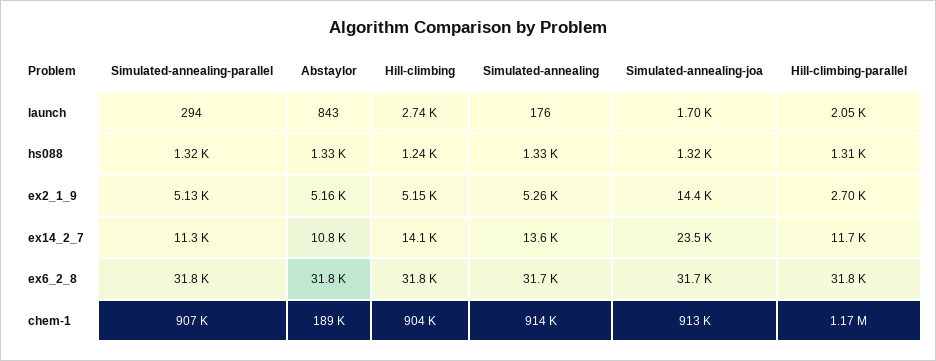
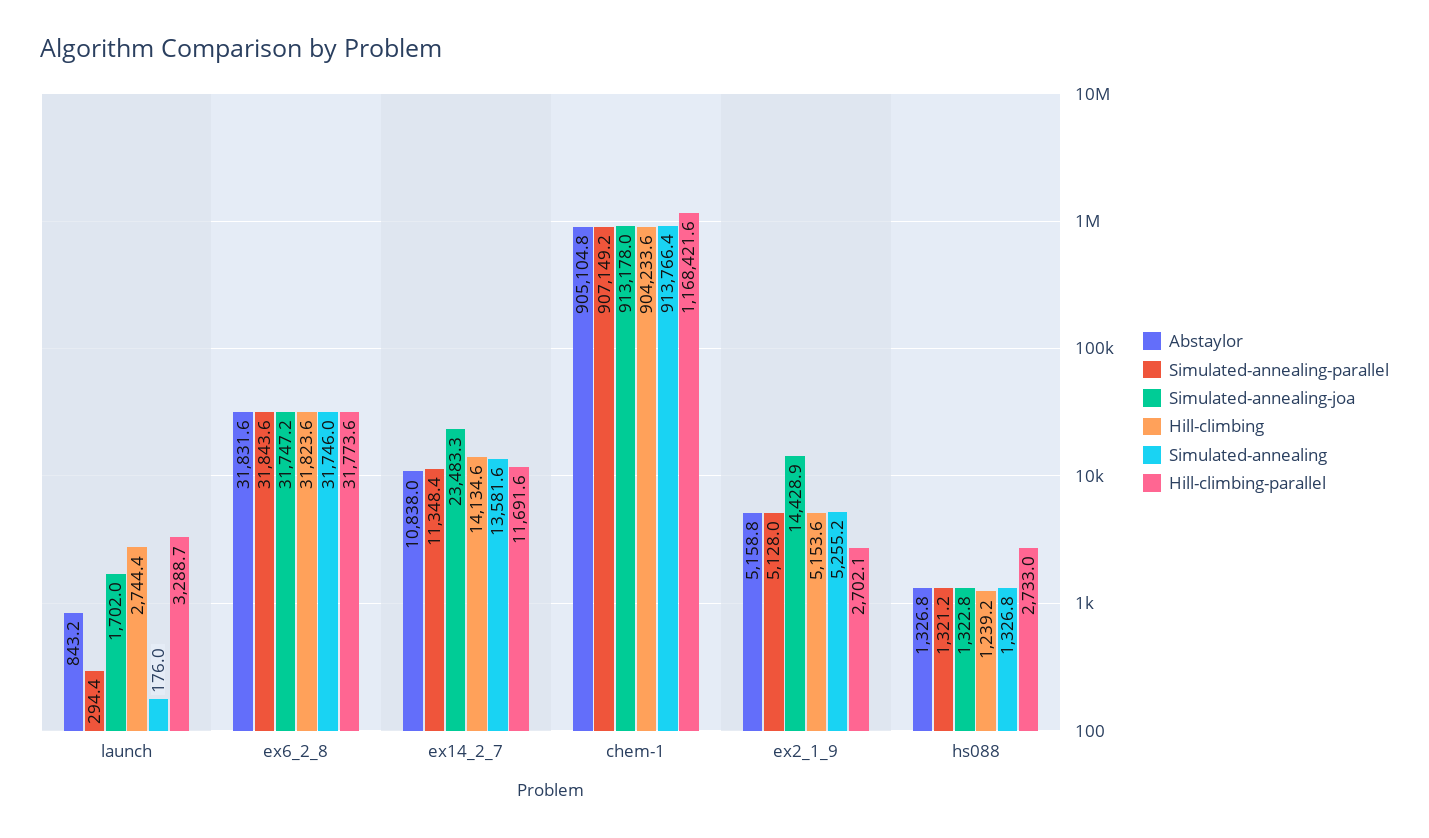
  {
    "Simulated-annealing-parallel": {
      "launch": 294.4,
      "hs088": 1321.2,
      "ex2_1_9": 5128,
      "ex14_2_7": 11348.4,
      "ex6_2_8": 31843.6,
      "chem-1": 907149.2
    },
    "Abstaylor": {
      "launch": 843.2,
      "hs088": 1326.8,
      "ex2_1_9": 5158.8,
      "ex14_2_7": 10838,
      "ex6_2_8": 31831.6,
-     "chem-1": 189000
+     "chem-1": 905104.8
    },
    "Hill-climbing": {
      "launch": 2744.4,
      "hs088": 1239.2,
      "ex2_1_9": 5153.6,
      "ex14_2_7": 14134.6,
      "ex6_2_8": 31823.6,
      "chem-1": 904233.6
    },
    "Simulated-annealing": {
      "launch": 176,
      "hs088": 1326.8,
      "ex2_1_9": 5255.2,
      "ex14_2_7": 13581.6,
      "ex6_2_8": 31746,
      "chem-1": 913766.4
    },
    "Simulated-annealing-joa": {
      "launch": 1702,
      "hs088": 1322.8,
      "ex2_1_9": 14428.9,
      "ex14_2_7": 23483.3,
      "ex6_2_8": 31747.2,
      "chem-1": 913178
    },
    "Hill-climbing-parallel": {
-     "launch": 2050,
+     "launch": 3288.7,
-     "hs088": 1310,
+     "hs088": 2733,
      "ex2_1_9": 2702.1,
      "ex14_2_7": 11691.6,
      "ex6_2_8": 31773.6,
      "chem-1": 1168421.6
    }
  }

